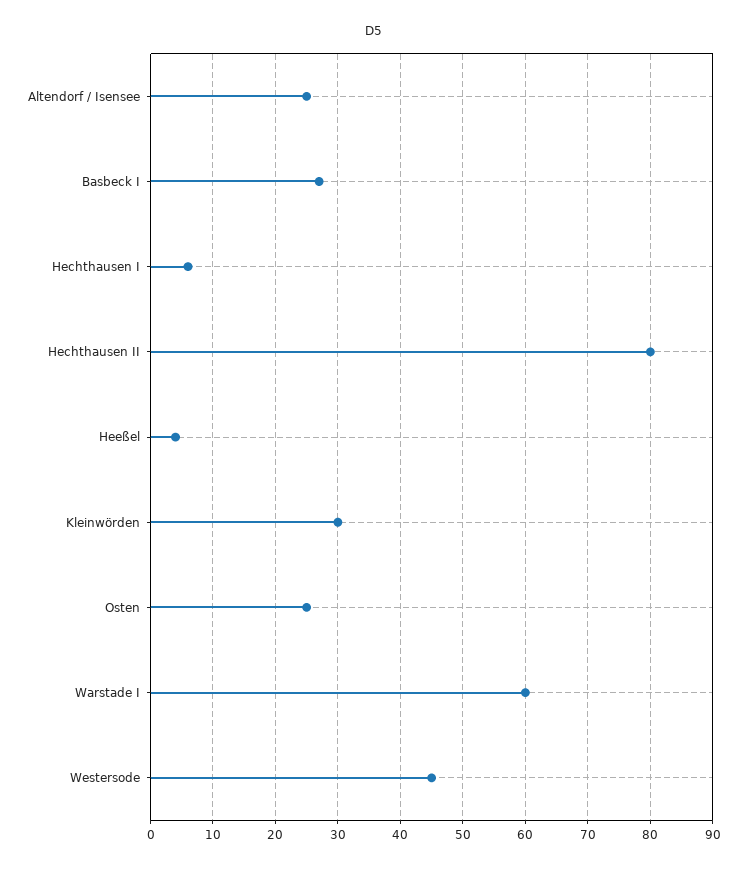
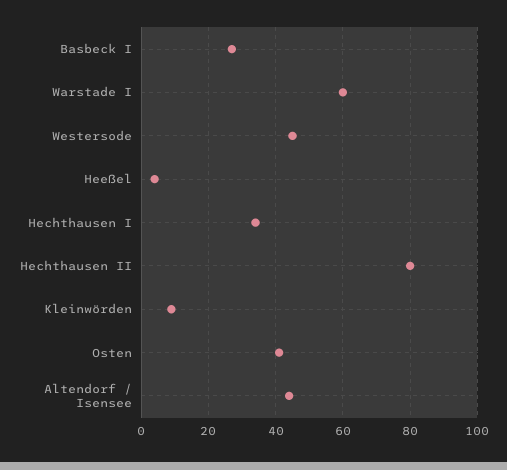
  {
-   "Altendorf / Isensee": 25,
+   "Altendorf / Isensee": 45,
    "Basbeck I": 27,
-   "Hechthausen I": 6,
+   "Hechthausen I": 35,
    "Hechthausen II": 80,
    "Heeßel": 4,
-   "Kleinwörden": 30,
+   "Kleinwörden": 10,
-   "Osten": 25,
+   "Osten": 40,
    "Warstade I": 60,
    "Westersode": 45
  }

